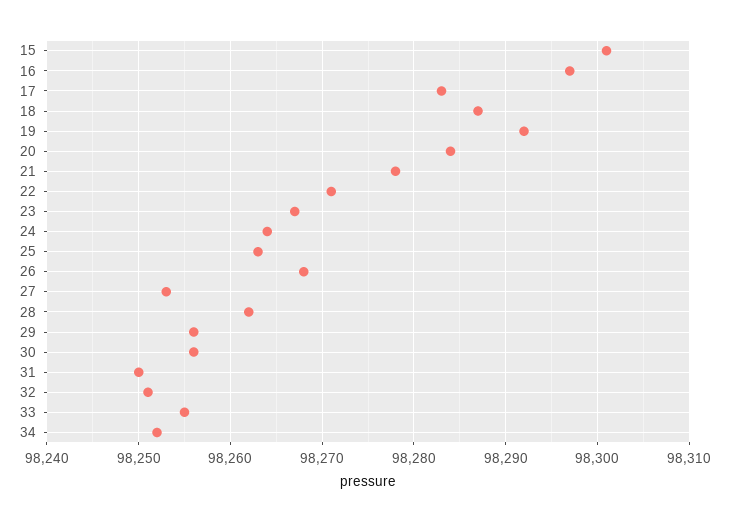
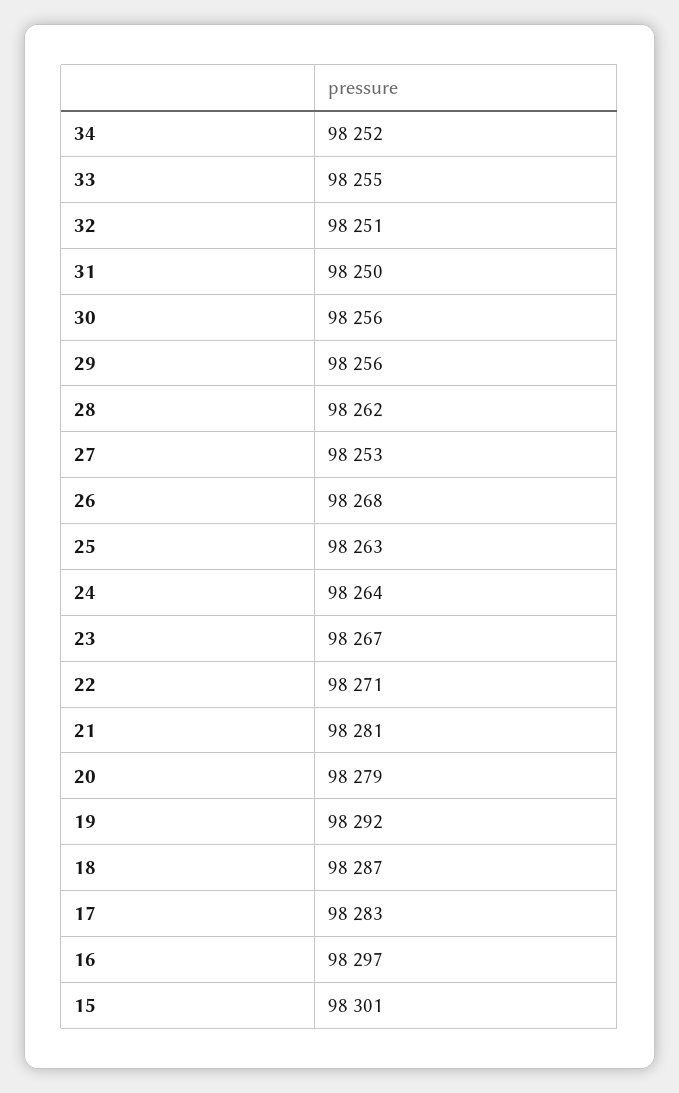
  {
    "15": 98301,
    "16": 98297,
    "17": 98283,
    "18": 98287,
    "19": 98292,
-   "20": 98284,
+   "20": 98279,
-   "21": 98278,
+   "21": 98281,
    "22": 98271,
    "23": 98267,
    "24": 98264,
    "25": 98263,
    "26": 98268,
    "27": 98253,
    "28": 98262,
    "29": 98256,
    "30": 98256,
    "31": 98250,
    "32": 98251,
    "33": 98255,
    "34": 98252
  }

